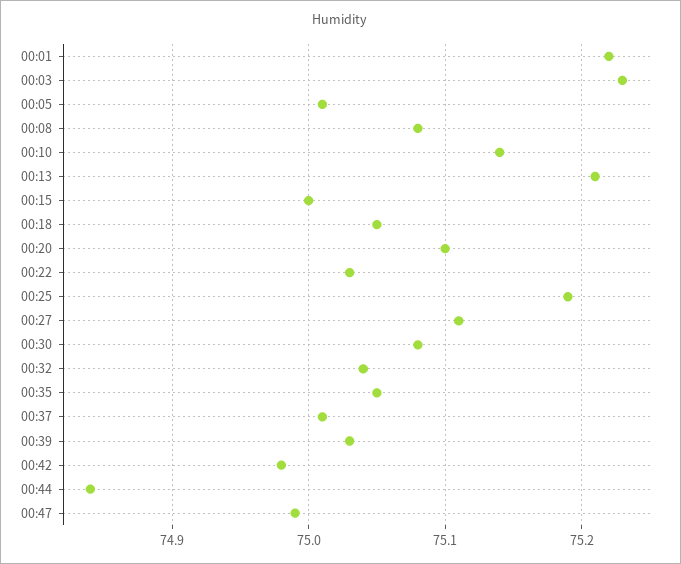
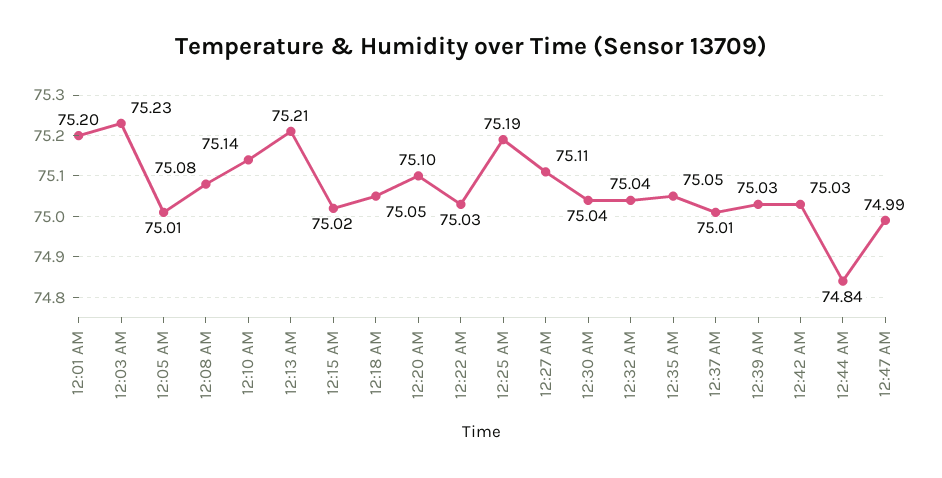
  {
-   "00:01": 75.22,
+   "00:01": 75.2,
    "00:03": 75.23,
    "00:05": 75.01,
    "00:08": 75.08,
    "00:10": 75.14,
    "00:13": 75.21,
-   "00:15": 75,
+   "00:15": 75.02,
    "00:18": 75.05,
    "00:20": 75.1,
    "00:22": 75.03,
    "00:25": 75.19,
    "00:27": 75.11,
-   "00:30": 75.08,
+   "00:30": 75.04,
    "00:32": 75.04,
    "00:35": 75.05,
    "00:37": 75.01,
    "00:39": 75.03,
-   "00:42": 74.98,
+   "00:42": 75.03,
    "00:44": 74.84,
    "00:47": 74.99
  }

